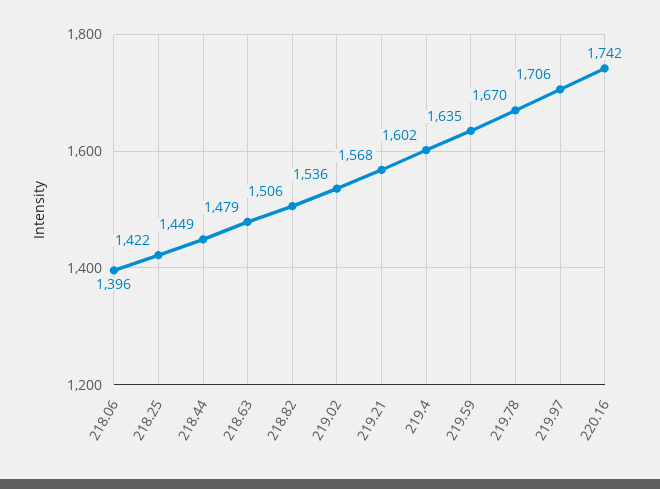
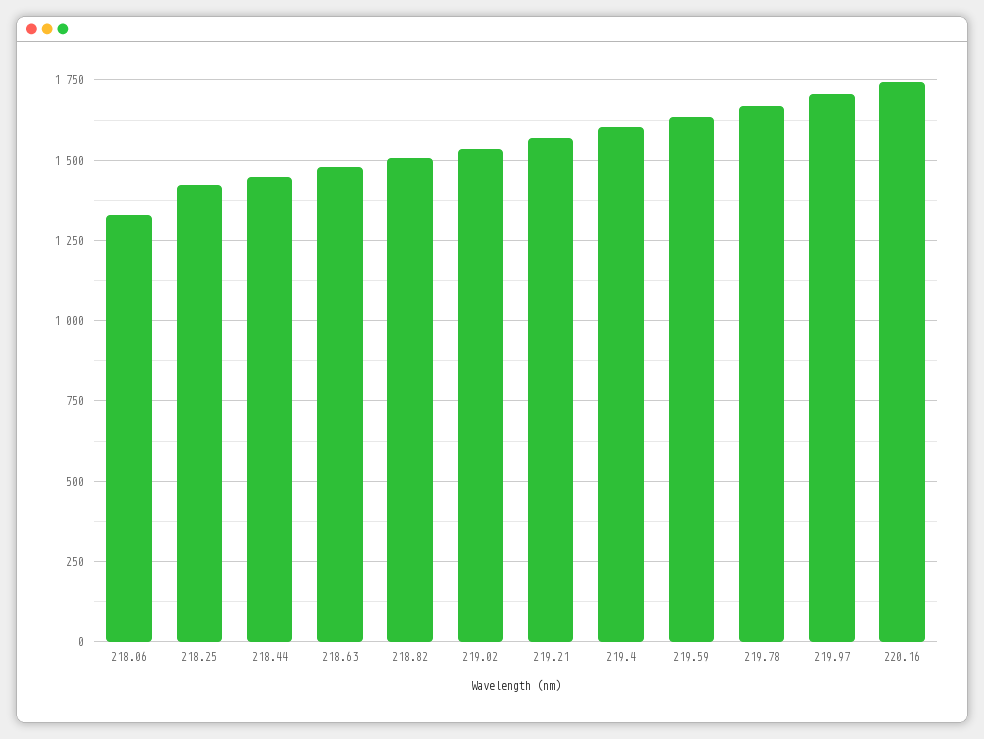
  {
-   "218.06": 1396,
+   "218.06": 1325,
    "218.25": 1422,
    "218.44": 1449,
    "218.63": 1479,
    "218.82": 1506,
    "219.02": 1536,
    "219.21": 1568,
    "219.4": 1602,
    "219.59": 1635,
    "219.78": 1670,
    "219.97": 1706,
    "220.16": 1742
  }

